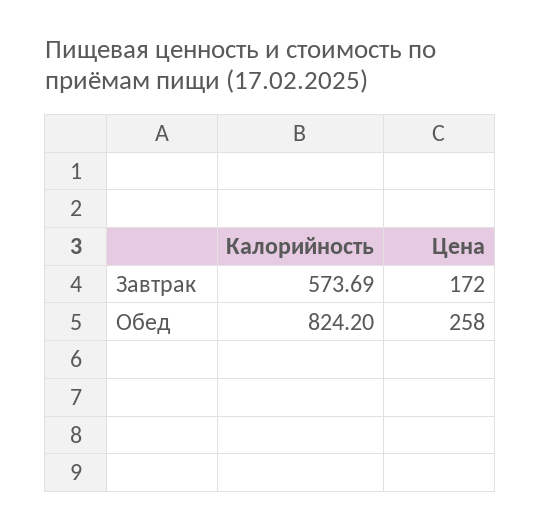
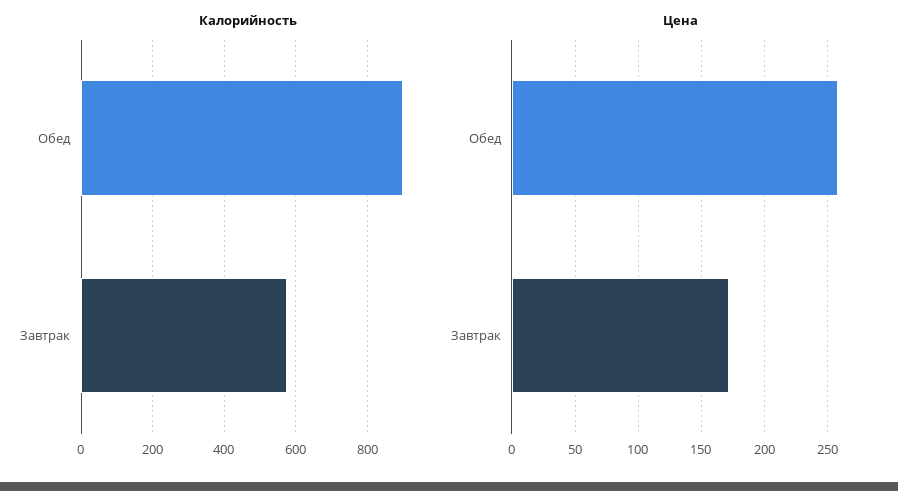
  {
    "Калорийность": {
      "Завтрак": 573.69,
-     "Обед": 824.2
+     "Обед": 900
    },
    "Цена": {
      "Завтрак": 172,
      "Обед": 258
    }
  }

